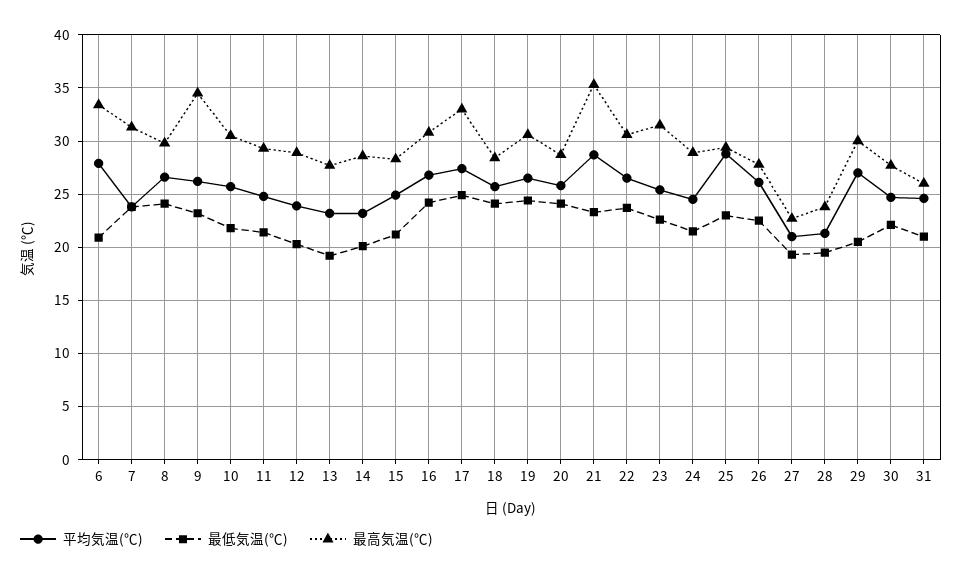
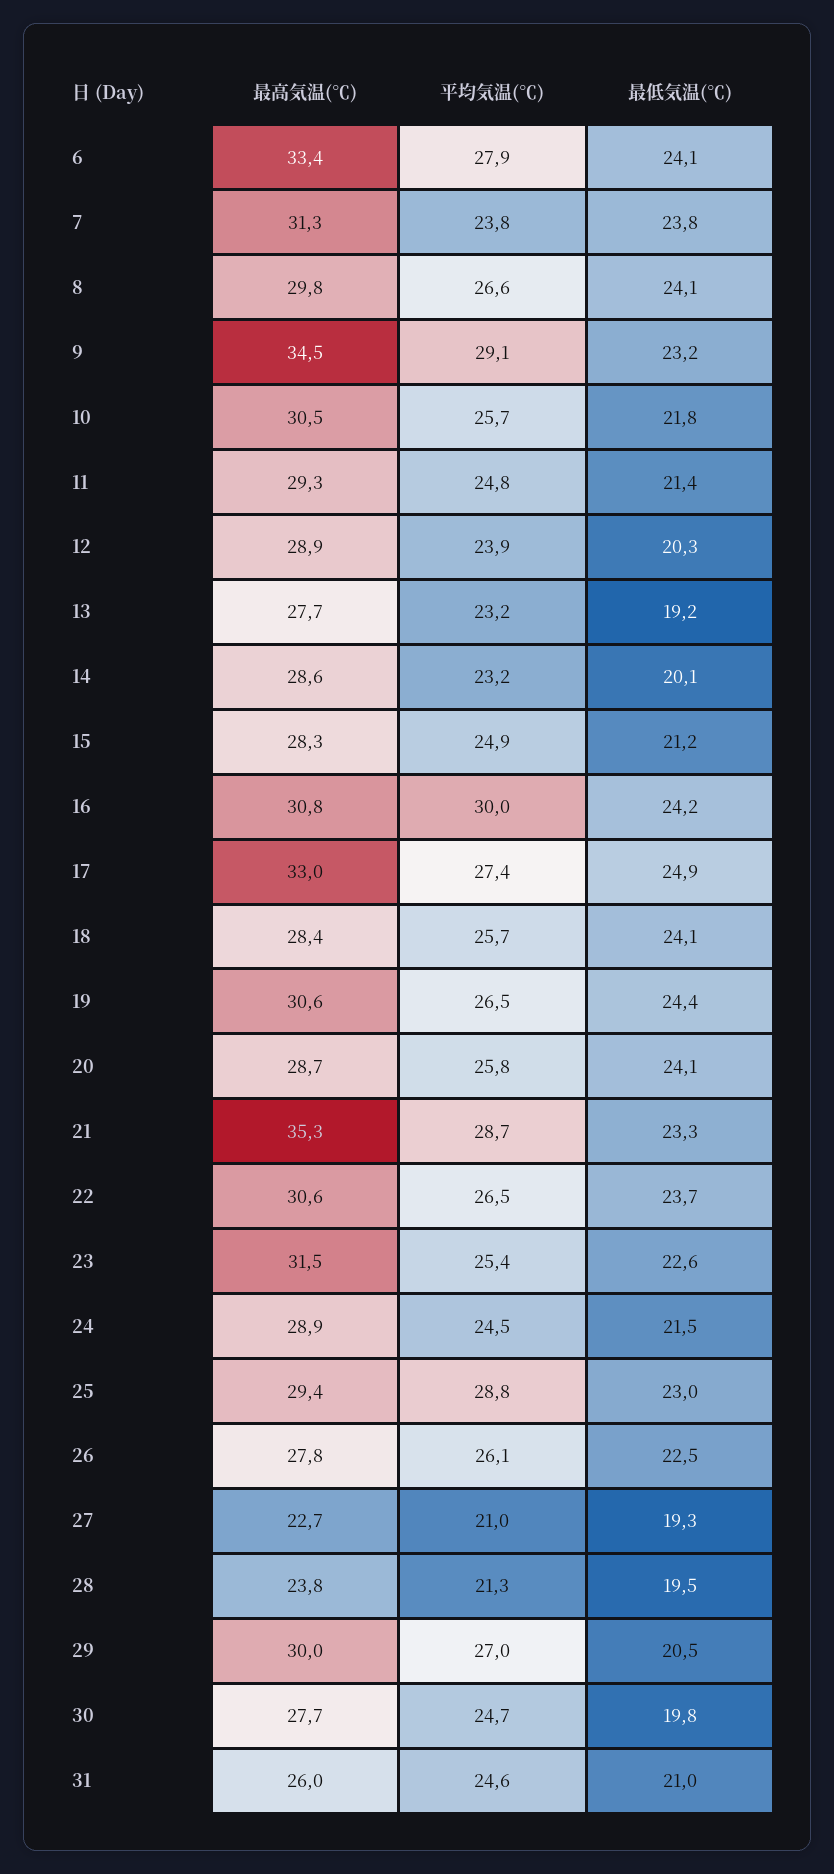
  {
    "平均気温(℃)": {
      "6": 27.9,
      "7": 23.8,
      "8": 26.6,
-     "9": 26,
+     "9": 29.1,
      "10": 25.7,
      "11": 24.8,
      "12": 23.9,
      "13": 23.2,
      "14": 23.2,
      "15": 24.9,
-     "16": 27,
+     "16": 30,
      "17": 27.4,
      "18": 25.7,
      "19": 26.5,
      "20": 25.8,
      "21": 28.7,
      "22": 26.5,
      "23": 25.4,
      "24": 24.5,
      "25": 28.8,
      "26": 26.1,
      "27": 21,
      "28": 21.3,
      "29": 27,
      "30": 24.7,
      "31": 24.6
    },
    "最低気温(℃)": {
-     "6": 21,
+     "6": 24.1,
      "7": 23.8,
      "8": 24.1,
      "9": 23.2,
      "10": 21.8,
      "11": 21.4,
      "12": 20.3,
      "13": 19.2,
      "14": 20.1,
      "15": 21.2,
      "16": 24.2,
      "17": 24.9,
      "18": 24.1,
      "19": 24.4,
      "20": 24.1,
      "21": 23.3,
      "22": 23.7,
      "23": 22.6,
      "24": 21.5,
      "25": 23,
      "26": 22.5,
      "27": 19.3,
      "28": 19.5,
      "29": 20.5,
-     "30": 22,
+     "30": 19.8,
      "31": 21
    },
    "最高気温(℃)": {
      "6": 33.4,
      "7": 31.3,
      "8": 29.8,
      "9": 34.5,
      "10": 30.5,
      "11": 29.3,
      "12": 28.9,
      "13": 27.7,
      "14": 28.6,
      "15": 28.3,
      "16": 30.8,
      "17": 33,
      "18": 28.4,
      "19": 30.6,
      "20": 28.7,
      "21": 35.3,
      "22": 30.6,
      "23": 31.5,
      "24": 28.9,
      "25": 29.4,
      "26": 27.8,
      "27": 22.7,
      "28": 23.8,
      "29": 30,
      "30": 27.7,
      "31": 26
    }
  }

